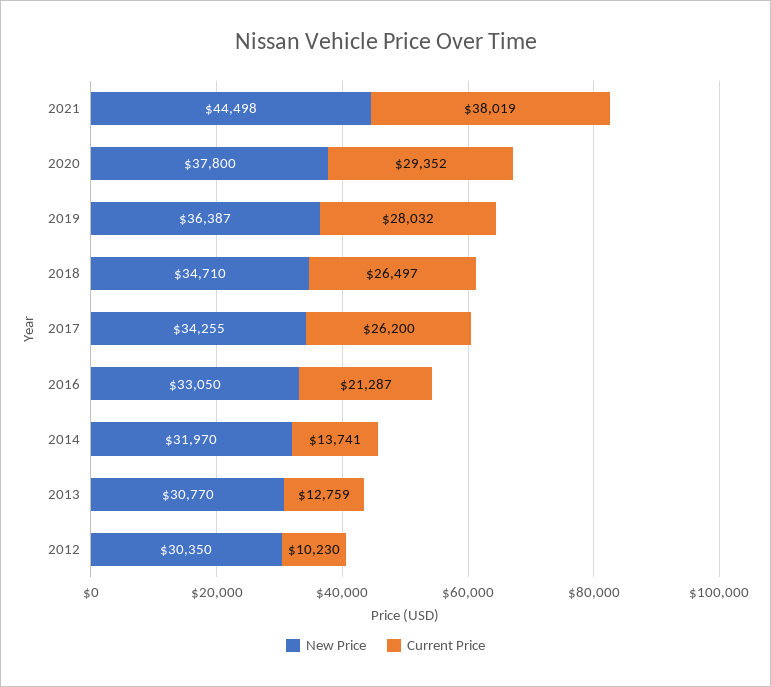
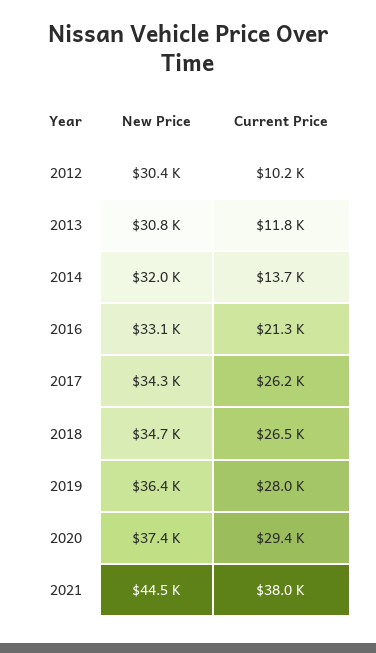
  {
    "New Price": {
      "2021": 44498,
-     "2020": 37800,
+     "2020": 37400,
      "2019": 36387,
      "2018": 34710,
      "2017": 34255,
      "2016": 33050,
      "2014": 31970,
      "2013": 30770,
      "2012": 30350
    },
    "Current Price": {
      "2021": 38019,
      "2020": 29352,
      "2019": 28032,
      "2018": 26497,
      "2017": 26200,
      "2016": 21287,
      "2014": 13741,
-     "2013": 12759,
+     "2013": 11800,
      "2012": 10230
    }
  }

